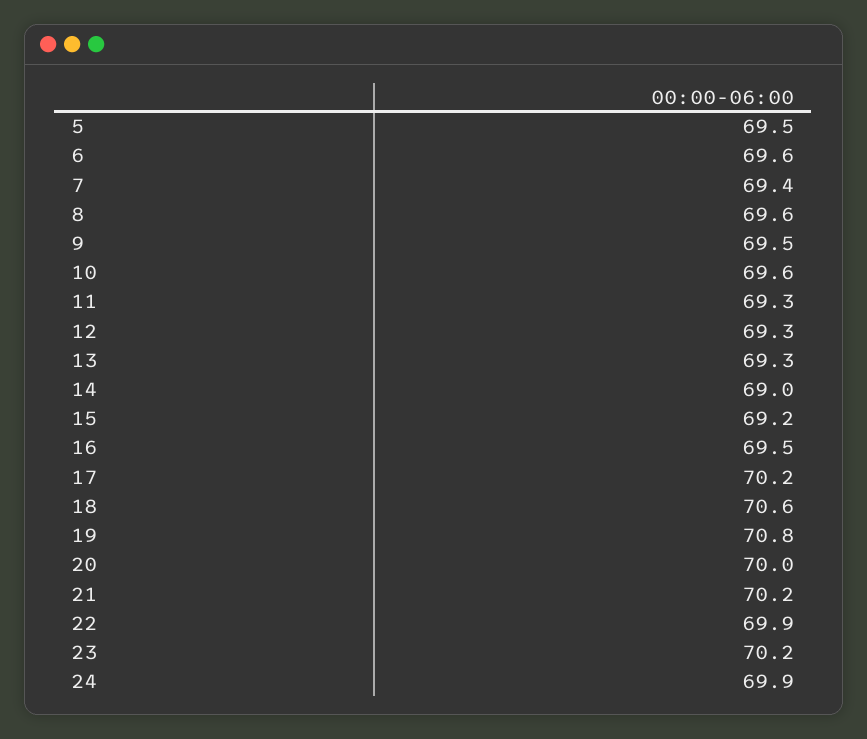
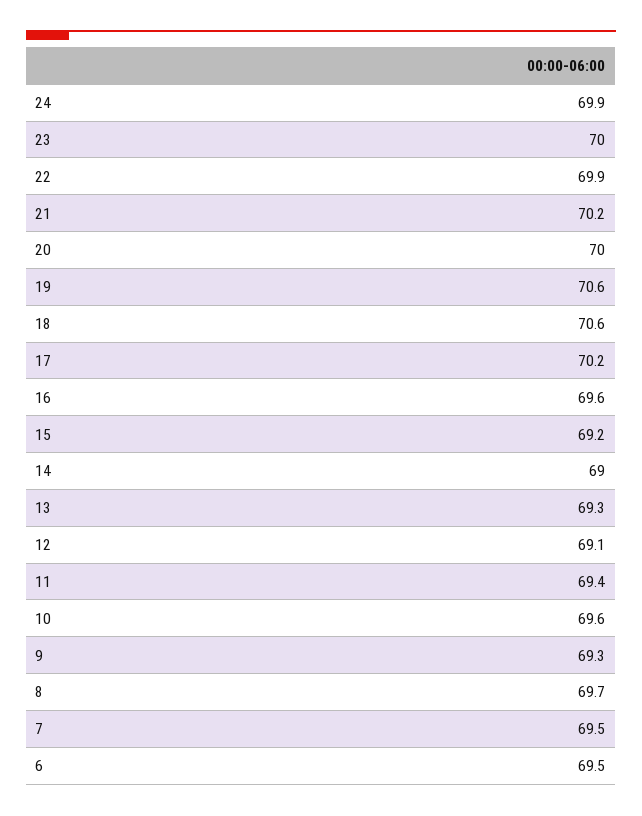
  {
-   "5": 69.5,
-   "6": 69.6,
+   "6": 69.5,
-   "7": 69.4,
+   "7": 69.5,
-   "8": 69.6,
+   "8": 69.7,
-   "9": 69.5,
+   "9": 69.3,
    "10": 69.6,
-   "11": 69.3,
+   "11": 69.4,
-   "12": 69.3,
+   "12": 69.1,
    "13": 69.3,
    "14": 69,
    "15": 69.2,
-   "16": 69.5,
+   "16": 69.6,
    "17": 70.2,
    "18": 70.6,
-   "19": 70.8,
+   "19": 70.6,
    "20": 70,
    "21": 70.2,
    "22": 69.9,
-   "23": 70.2,
+   "23": 70,
    "24": 69.9
  }

